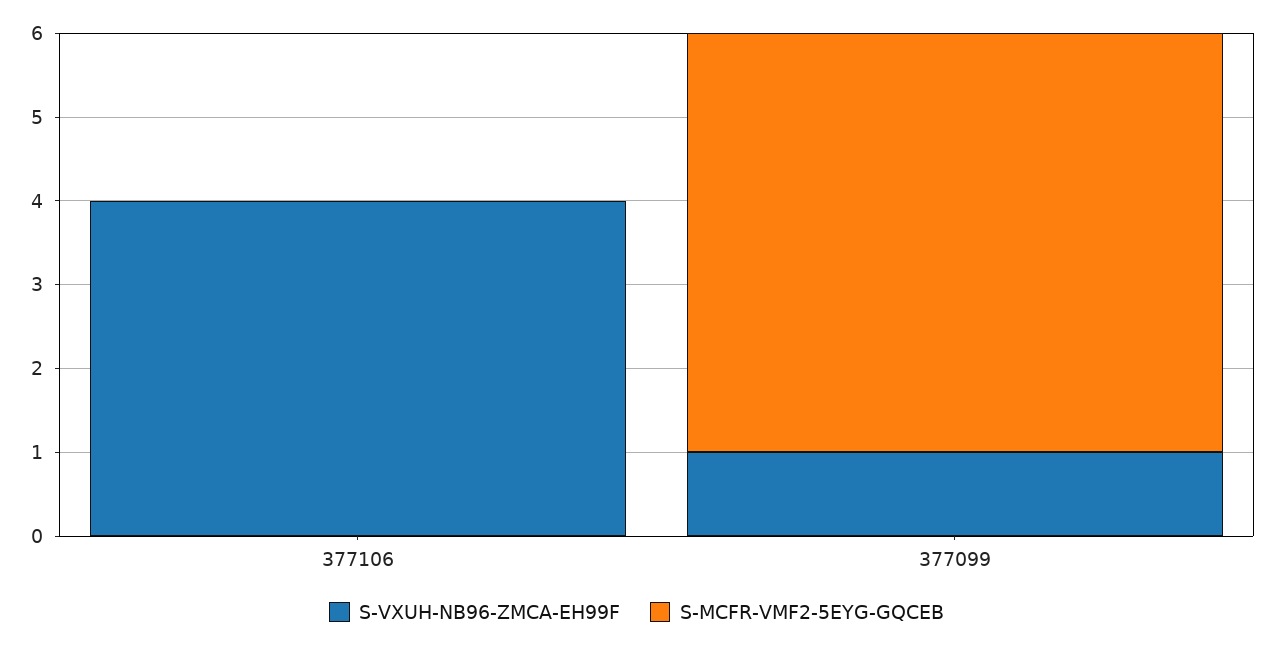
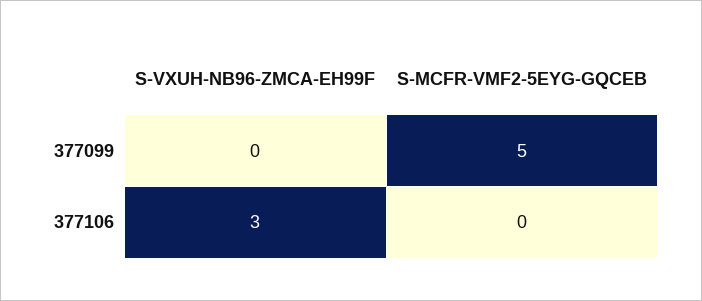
  {
    "S-VXUH-NB96-ZMCA-EH99F": {
-     "377106": 4,
+     "377106": 3,
-     "377099": 1
+     "377099": 0
    },
    "S-MCFR-VMF2-5EYG-GQCEB": {
      "377106": 0,
      "377099": 5
    }
  }

